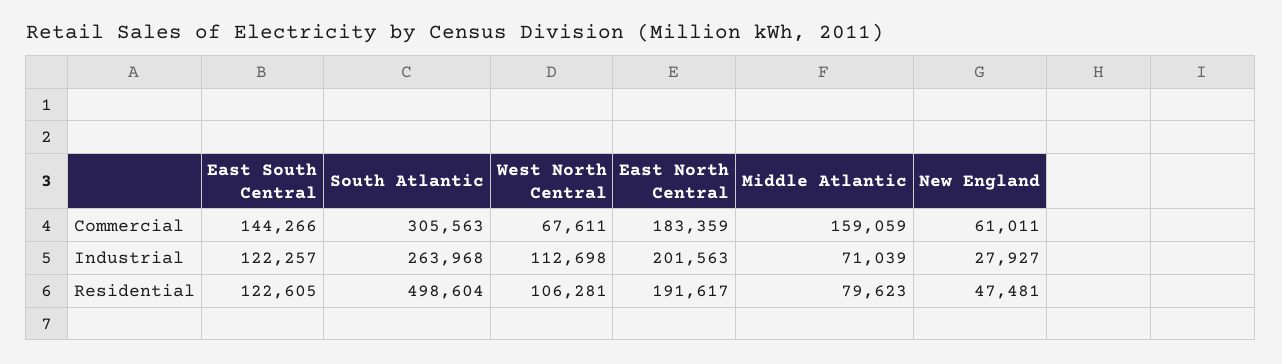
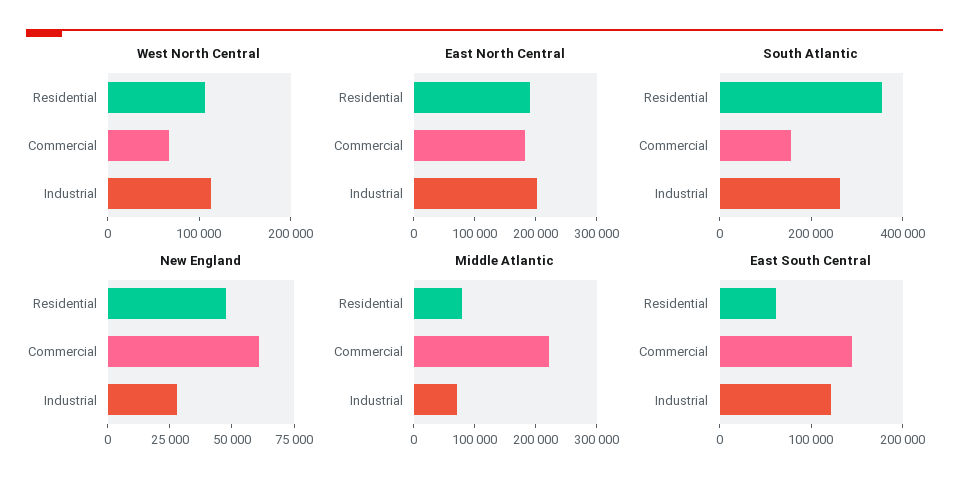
  {
    "East South Central": {
      "Commercial": 144266,
      "Industrial": 122257,
-     "Residential": 122605
+     "Residential": 60000
    },
    "South Atlantic": {
-     "Commercial": 305563,
+     "Commercial": 150000,
      "Industrial": 263968,
-     "Residential": 498604
+     "Residential": 350000
    },
    "West North Central": {
      "Commercial": 67611,
      "Industrial": 112698,
      "Residential": 106281
    },
    "East North Central": {
      "Commercial": 183359,
      "Industrial": 201563,
      "Residential": 191617
    },
    "Middle Atlantic": {
-     "Commercial": 159059,
+     "Commercial": 220000,
      "Industrial": 71039,
      "Residential": 79623
    },
    "New England": {
      "Commercial": 61011,
      "Industrial": 27927,
      "Residential": 47481
    }
  }

